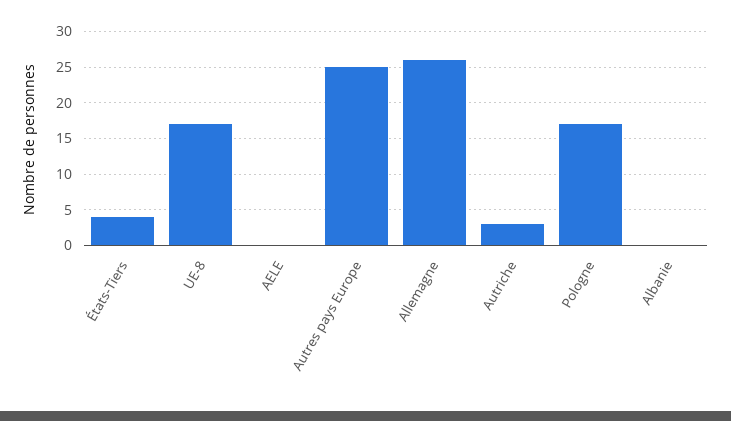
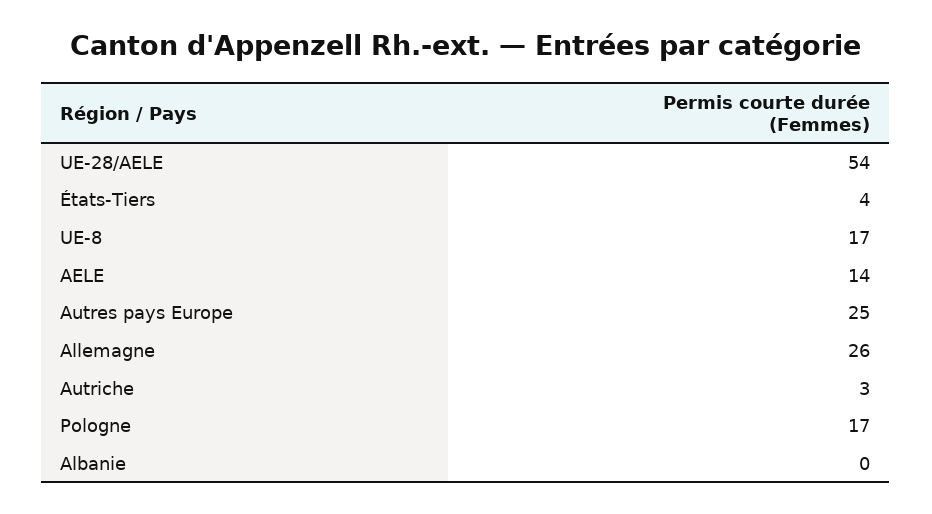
  {
    "États-Tiers": 4,
    "UE-8": 17,
-   "AELE": 0,
+   "AELE": 14,
    "Autres pays Europe": 25,
    "Allemagne": 26,
    "Autriche": 3,
    "Pologne": 17,
-   "Albanie": 0
+   "Albanie": 0,
+   "UE-28/AELE": 54
  }

